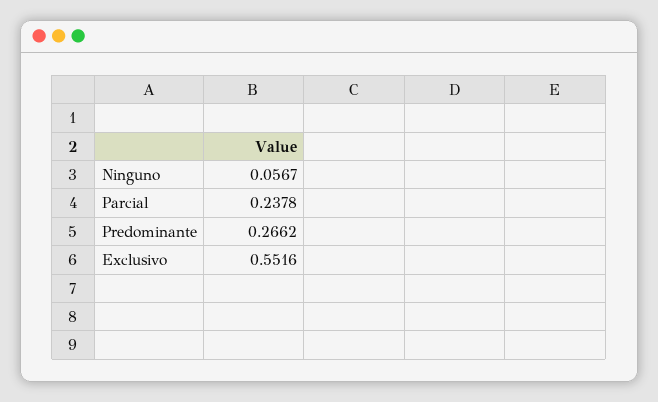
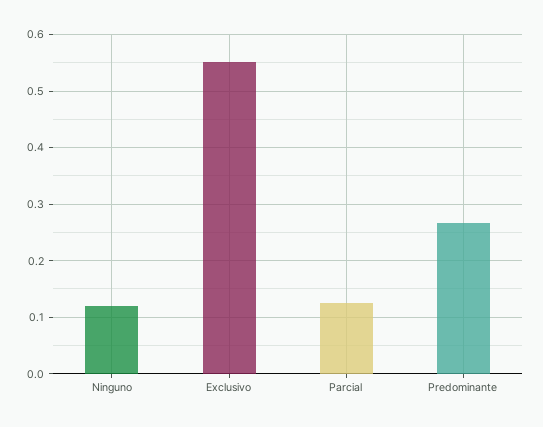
  {
-   "Ninguno": 0.0567,
+   "Ninguno": 0.12,
-   "Parcial": 0.2378,
+   "Parcial": 0.12,
    "Predominante": 0.2662,
    "Exclusivo": 0.5516
  }

